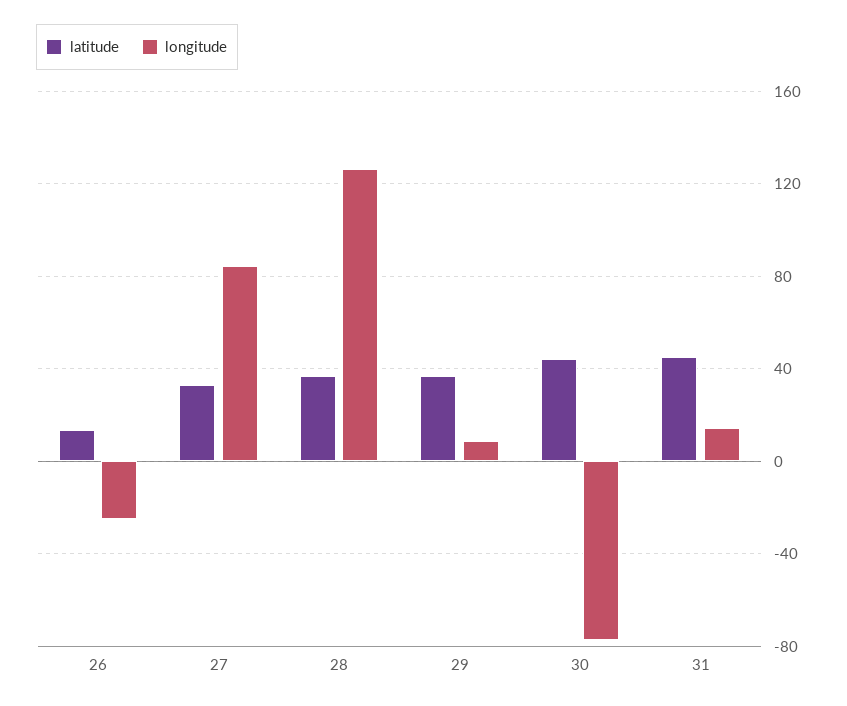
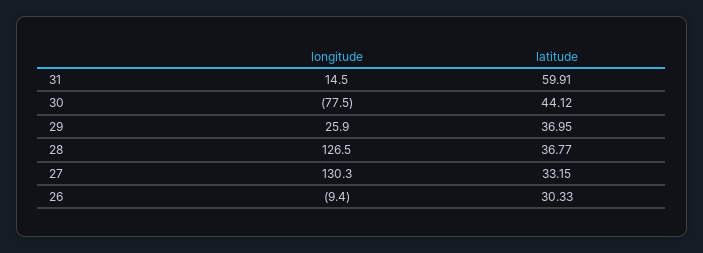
  {
    "latitude": {
-     "26": 15,
+     "26": 30.33,
      "27": 33.15,
      "28": 36.77,
      "29": 36.95,
      "30": 44.12,
-     "31": 45
+     "31": 59.91
    },
    "longitude": {
-     "26": -25,
+     "26": -9.4,
-     "27": 85,
+     "27": 130.3,
      "28": 126.5,
-     "29": 10,
+     "29": 25.9,
      "30": -77.5,
      "31": 14.5
    }
  }

